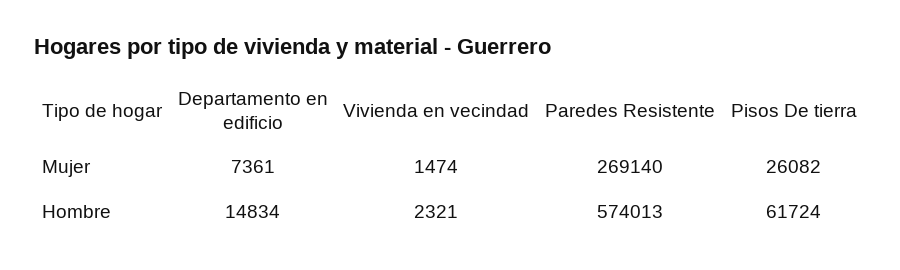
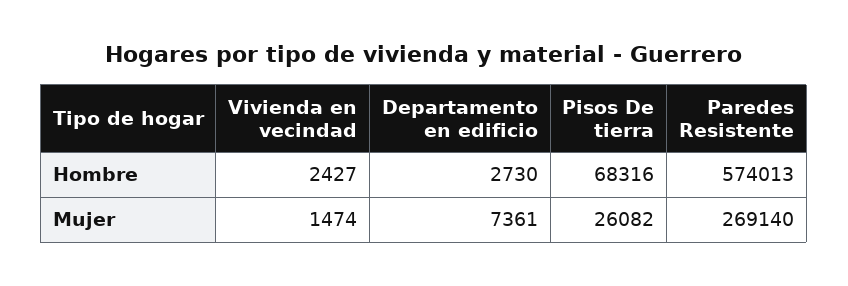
  {
    "Departamento en edificio": {
      "Mujer": 7361,
-     "Hombre": 14834
+     "Hombre": 2730
    },
    "Vivienda en vecindad": {
      "Mujer": 1474,
-     "Hombre": 2321
+     "Hombre": 2427
    },
    "Paredes Resistente": {
      "Mujer": 269140,
      "Hombre": 574013
    },
    "Pisos De tierra": {
      "Mujer": 26082,
-     "Hombre": 61724
+     "Hombre": 68316
    }
  }

